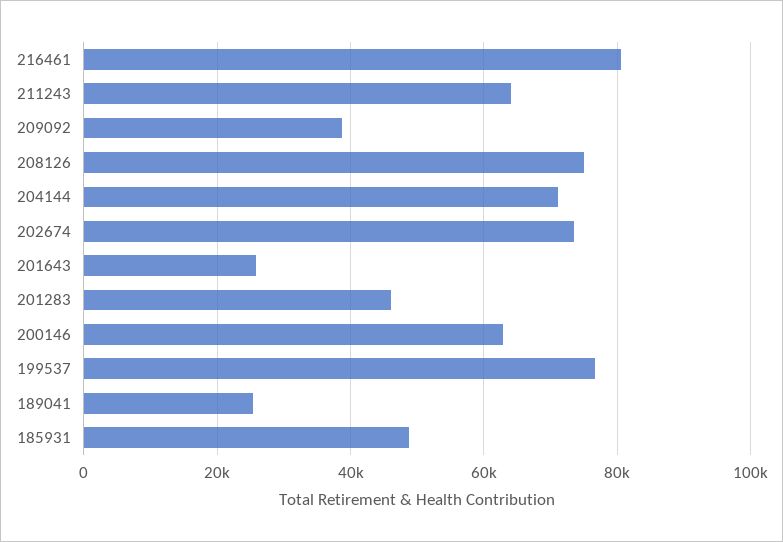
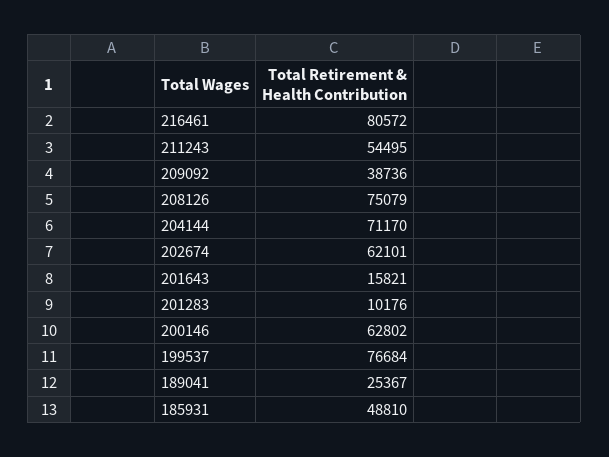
  {
    "216461": 80572,
-   "211243": 64000,
+   "211243": 54495,
    "209092": 38736,
    "208126": 75079,
    "204144": 71170,
-   "202674": 74000,
+   "202674": 62101,
-   "201643": 26000,
+   "201643": 15821,
-   "201283": 46000,
+   "201283": 10176,
    "200146": 62802,
    "199537": 76684,
    "189041": 25367,
    "185931": 48810
  }

